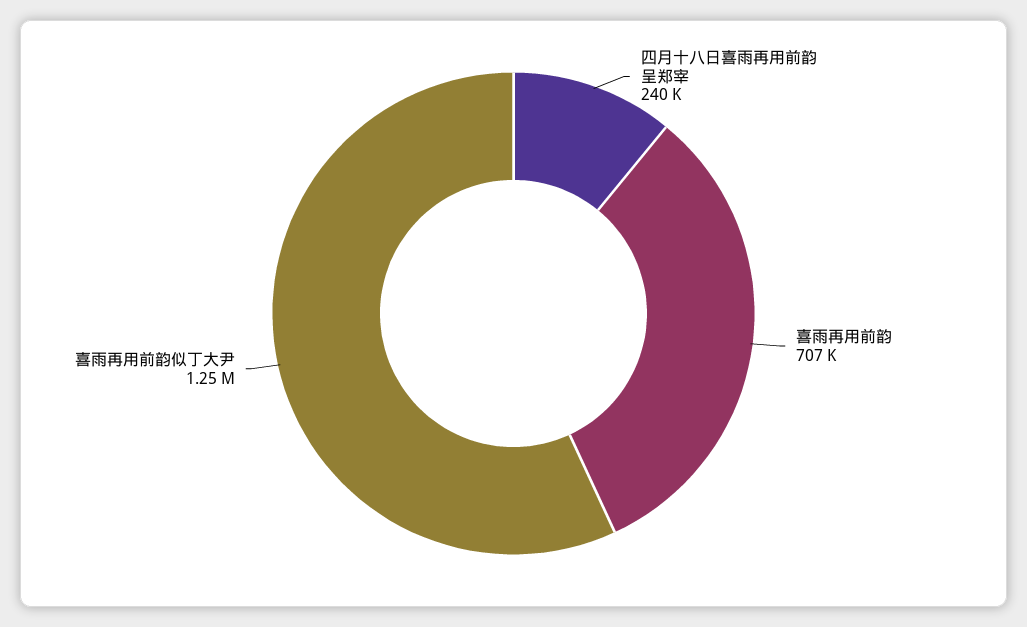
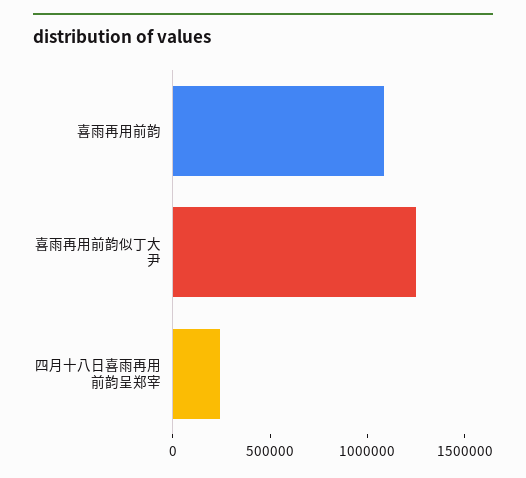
  {
    "四月十八日喜雨再用前韵呈郑宰": 240000,
-   "喜雨再用前韵": 707000,
+   "喜雨再用前韵": 1100000,
    "喜雨再用前韵似丁大尹": 1250000
  }

